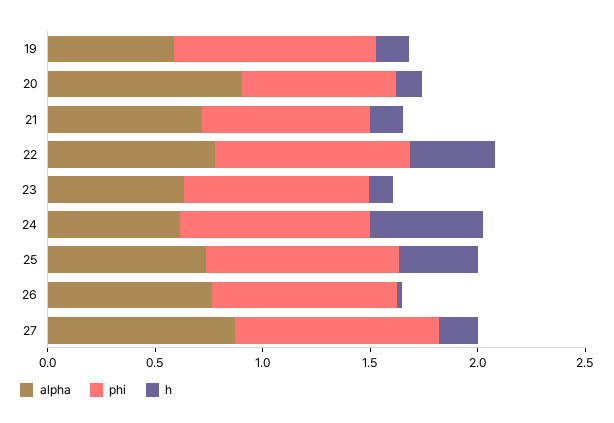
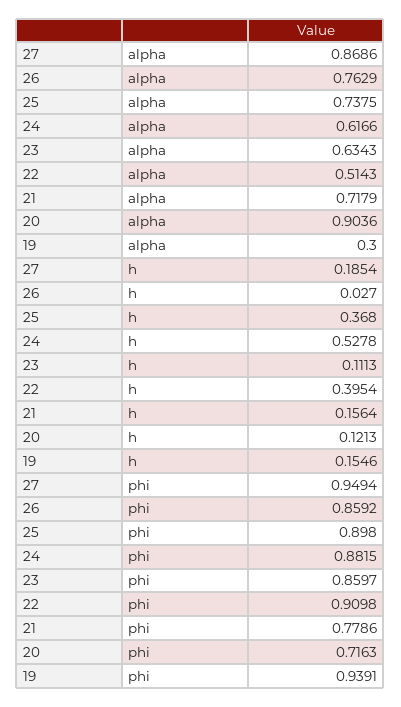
  {
    "alpha": {
-     "19": 0.6,
+     "19": 0.3,
      "20": 0.9036,
      "21": 0.7179,
-     "22": 0.8,
+     "22": 0.5143,
      "23": 0.6343,
      "24": 0.6166,
      "25": 0.7375,
      "26": 0.7629,
      "27": 0.8686
    },
    "phi": {
      "19": 0.9391,
      "20": 0.7163,
      "21": 0.7786,
      "22": 0.9098,
      "23": 0.8597,
      "24": 0.8815,
      "25": 0.898,
      "26": 0.8592,
      "27": 0.9494
    },
    "h": {
      "19": 0.1546,
      "20": 0.1213,
      "21": 0.1564,
      "22": 0.3954,
      "23": 0.1113,
      "24": 0.5278,
      "25": 0.368,
      "26": 0.027,
      "27": 0.1854
    }
  }

